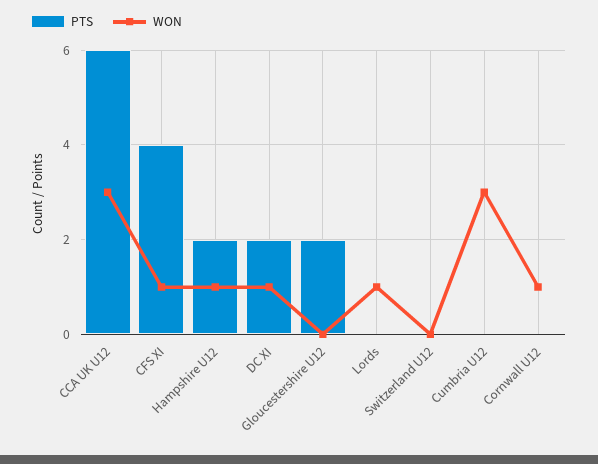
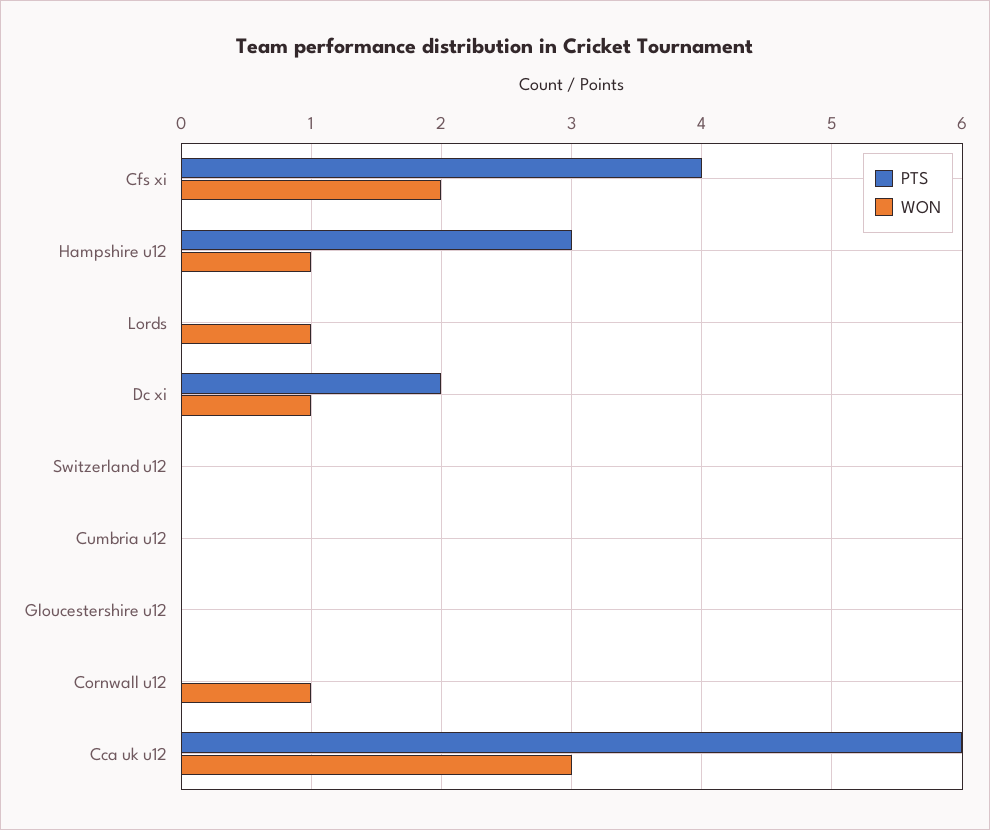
  {
    "PTS": {
      "CCA UK U12": 6,
      "CFS XI": 4,
-     "Hampshire U12": 2,
+     "Hampshire U12": 3,
      "DC XI": 2,
-     "Gloucestershire U12": 2,
+     "Gloucestershire U12": 0,
      "Lords": 0,
      "Switzerland U12": 0,
      "Cumbria U12": 0,
      "Cornwall U12": 0
    },
    "WON": {
      "CCA UK U12": 3,
-     "CFS XI": 1,
+     "CFS XI": 2,
      "Hampshire U12": 1,
      "DC XI": 1,
      "Gloucestershire U12": 0,
      "Lords": 1,
      "Switzerland U12": 0,
-     "Cumbria U12": 3,
+     "Cumbria U12": 0,
      "Cornwall U12": 1
    }
  }

